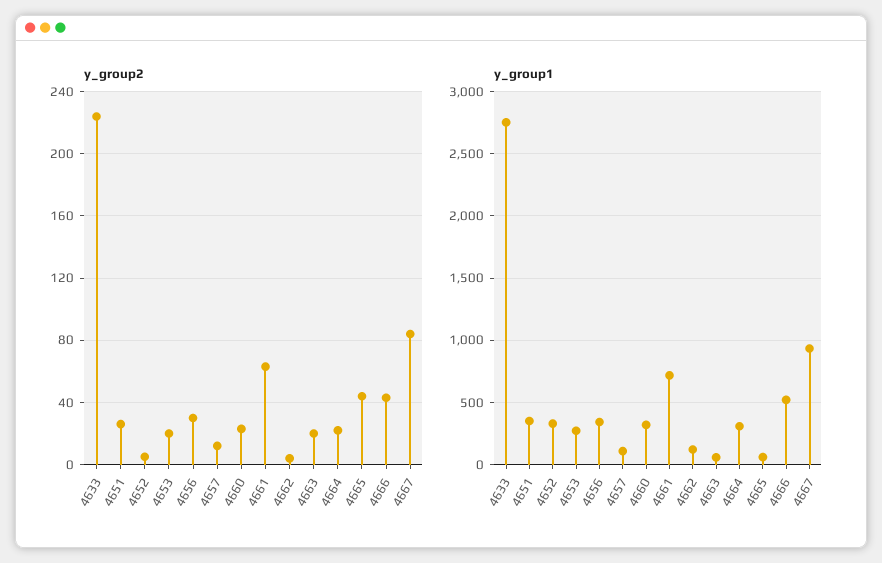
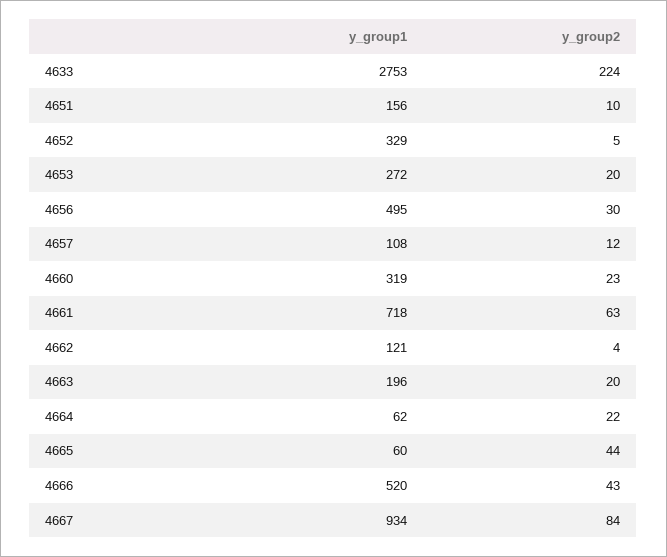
  {
    "y_group2": {
      "4633": 224,
-     "4651": 25,
+     "4651": 10,
      "4652": 5,
      "4653": 20,
      "4656": 30,
      "4657": 12,
      "4660": 23,
      "4661": 63,
      "4662": 4,
      "4663": 20,
      "4664": 22,
      "4665": 44,
      "4666": 43,
      "4667": 84
    },
    "y_group1": {
      "4633": 2753,
-     "4651": 350,
+     "4651": 156,
      "4652": 329,
      "4653": 272,
-     "4656": 350,
+     "4656": 495,
      "4657": 108,
      "4660": 319,
      "4661": 718,
      "4662": 121,
-     "4663": 50,
+     "4663": 196,
-     "4664": 300,
+     "4664": 62,
      "4665": 60,
      "4666": 520,
      "4667": 934
    }
  }

